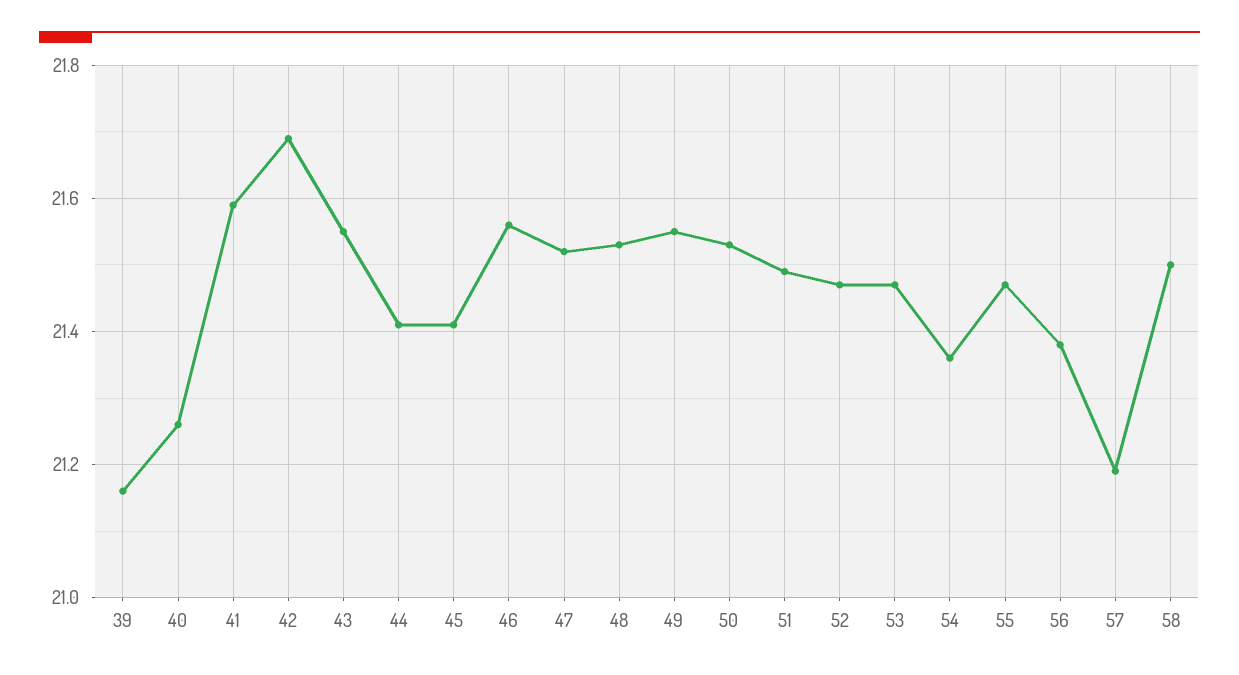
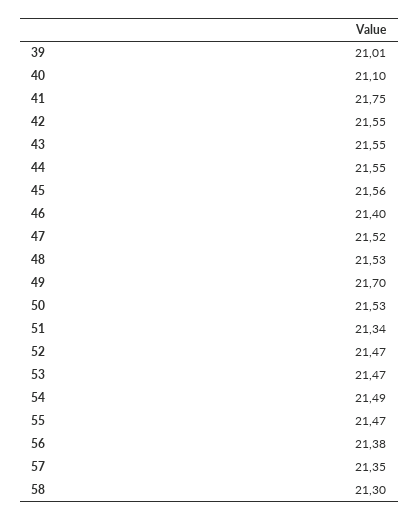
  {
-   "39": 21.15,
+   "39": 21.01,
-   "40": 21.25,
+   "40": 21.1,
-   "41": 21.6,
+   "41": 21.75,
-   "42": 21.7,
+   "42": 21.55,
    "43": 21.55,
-   "44": 21.4,
+   "44": 21.55,
-   "45": 21.4,
+   "45": 21.56,
-   "46": 21.55,
+   "46": 21.4,
    "47": 21.52,
    "48": 21.53,
-   "49": 21.55,
+   "49": 21.7,
    "50": 21.53,
-   "51": 21.5,
+   "51": 21.34,
    "52": 21.47,
    "53": 21.47,
-   "54": 21.35,
+   "54": 21.49,
    "55": 21.47,
    "56": 21.38,
-   "57": 21.2,
+   "57": 21.35,
-   "58": 21.5
+   "58": 21.3
  }

